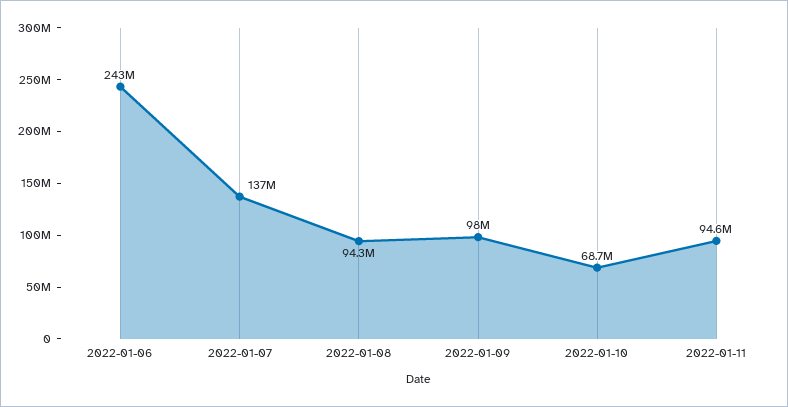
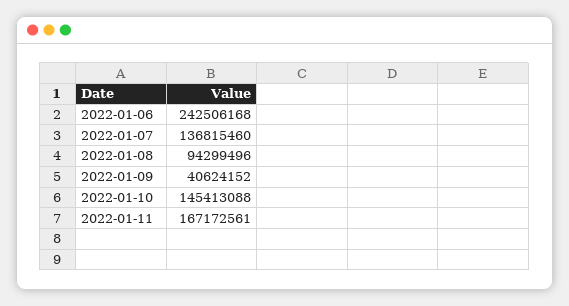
  {
    "2022-01-06": 242506168,
    "2022-01-07": 136815460,
    "2022-01-08": 94299496,
-   "2022-01-09": 98000000,
+   "2022-01-09": 40624152,
-   "2022-01-10": 68700000,
+   "2022-01-10": 145413088,
-   "2022-01-11": 94600000
+   "2022-01-11": 167172561
  }

